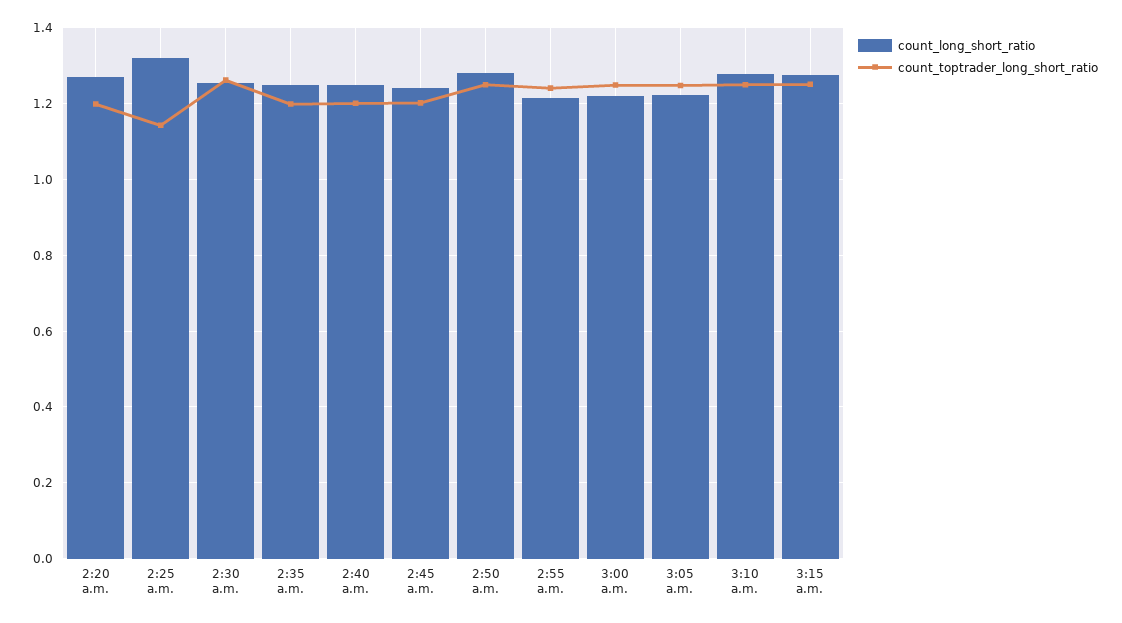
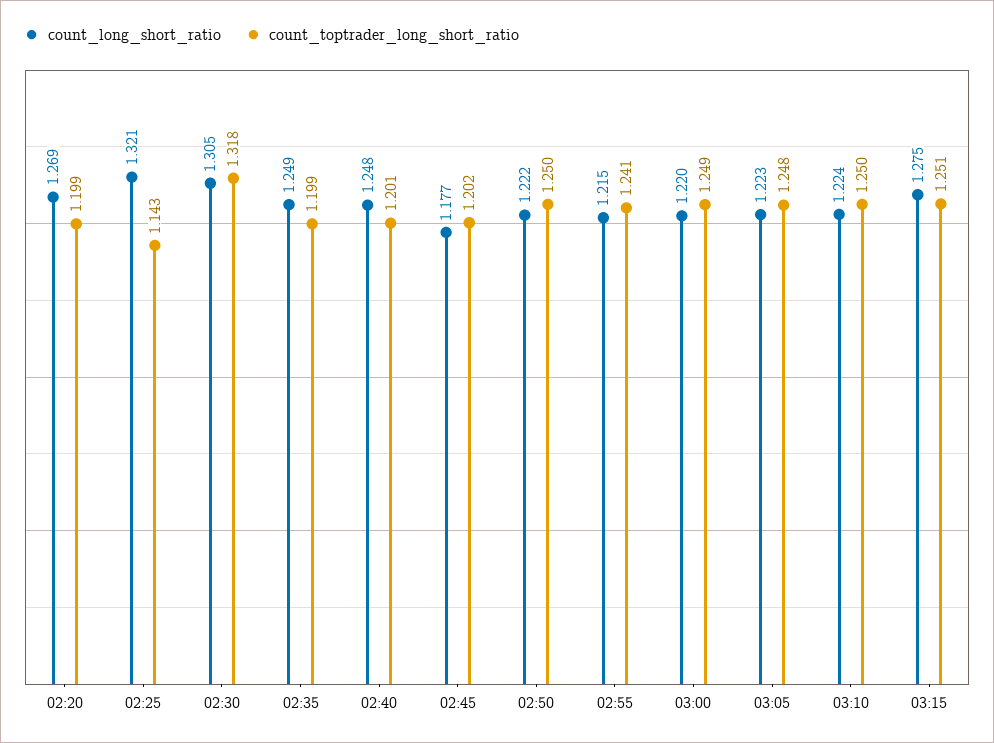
  {
    "count_long_short_ratio": {
      "2:20 a.m.": 1.269,
      "2:25 a.m.": 1.321,
-     "2:30 a.m.": 1.26,
+     "2:30 a.m.": 1.305,
      "2:35 a.m.": 1.249,
      "2:40 a.m.": 1.248,
-     "2:45 a.m.": 1.24,
+     "2:45 a.m.": 1.177,
-     "2:50 a.m.": 1.28,
+     "2:50 a.m.": 1.222,
      "2:55 a.m.": 1.215,
      "3:00 a.m.": 1.22,
      "3:05 a.m.": 1.223,
-     "3:10 a.m.": 1.28,
+     "3:10 a.m.": 1.224,
      "3:15 a.m.": 1.275
    },
    "count_toptrader_long_short_ratio": {
      "2:20 a.m.": 1.199,
      "2:25 a.m.": 1.143,
-     "2:30 a.m.": 1.26,
+     "2:30 a.m.": 1.318,
      "2:35 a.m.": 1.199,
      "2:40 a.m.": 1.201,
      "2:45 a.m.": 1.202,
      "2:50 a.m.": 1.25,
      "2:55 a.m.": 1.241,
      "3:00 a.m.": 1.249,
      "3:05 a.m.": 1.248,
      "3:10 a.m.": 1.25,
      "3:15 a.m.": 1.251
    }
  }

